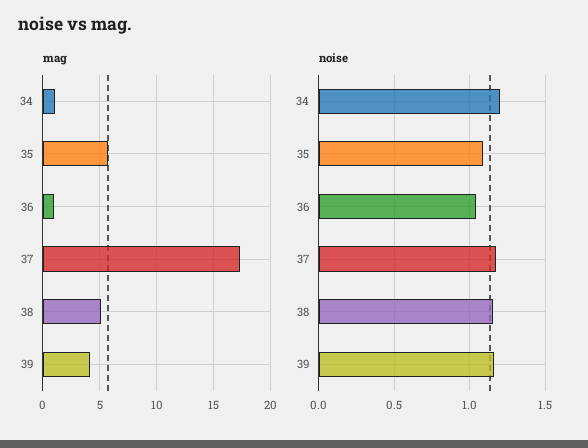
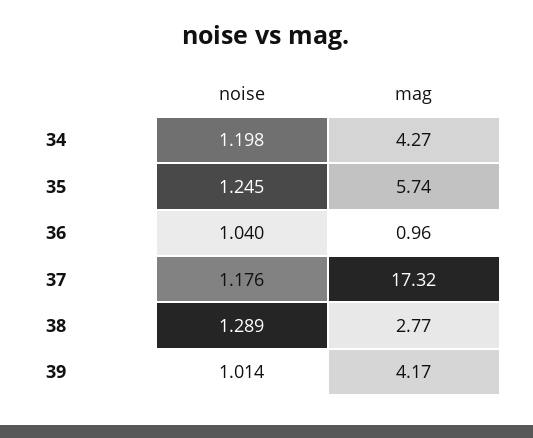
  {
    "mag": {
-     "34": 1,
+     "34": 4.27,
      "35": 5.74,
      "36": 0.96,
      "37": 17.32,
-     "38": 5,
+     "38": 2.77,
      "39": 4.17
    },
    "noise": {
      "34": 1.198,
-     "35": 1.1,
+     "35": 1.245,
      "36": 1.04,
      "37": 1.176,
-     "38": 1.15,
+     "38": 1.289,
-     "39": 1.15
+     "39": 1.014
    }
  }

